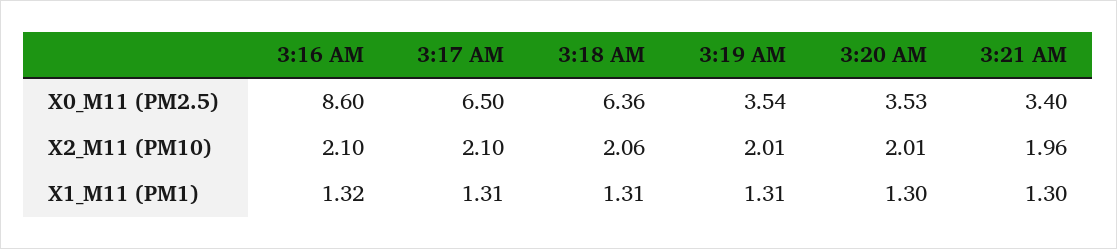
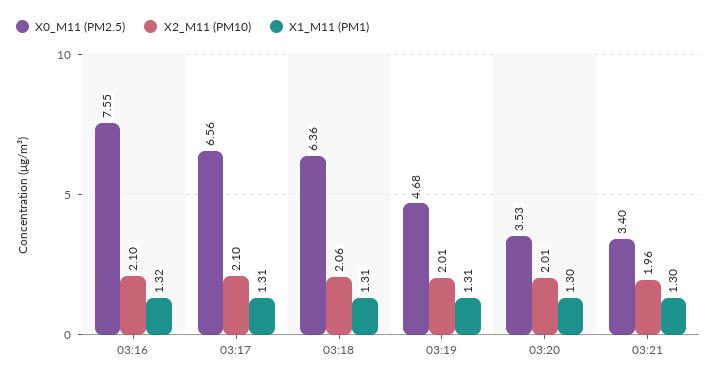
  {
    "X0_M11 (PM2.5)": {
-     "3:16 AM": 8.6,
+     "3:16 AM": 7.55,
-     "3:17 AM": 6.5,
+     "3:17 AM": 6.56,
      "3:18 AM": 6.36,
-     "3:19 AM": 3.54,
+     "3:19 AM": 4.68,
      "3:20 AM": 3.53,
      "3:21 AM": 3.4
    },
    "X2_M11 (PM10)": {
      "3:16 AM": 2.1,
      "3:17 AM": 2.1,
      "3:18 AM": 2.06,
      "3:19 AM": 2.01,
      "3:20 AM": 2.01,
      "3:21 AM": 1.96
    },
    "X1_M11 (PM1)": {
      "3:16 AM": 1.32,
      "3:17 AM": 1.31,
      "3:18 AM": 1.31,
      "3:19 AM": 1.31,
      "3:20 AM": 1.3,
      "3:21 AM": 1.3
    }
  }

